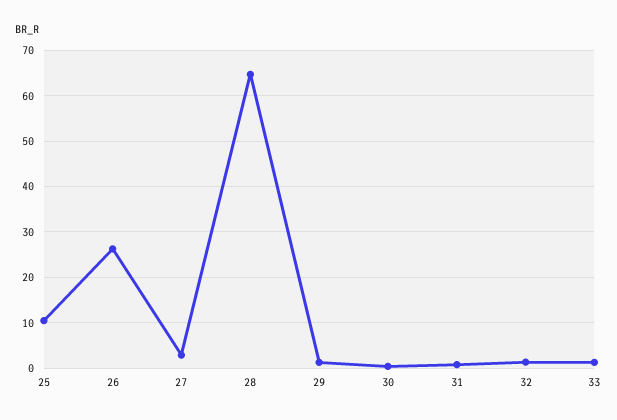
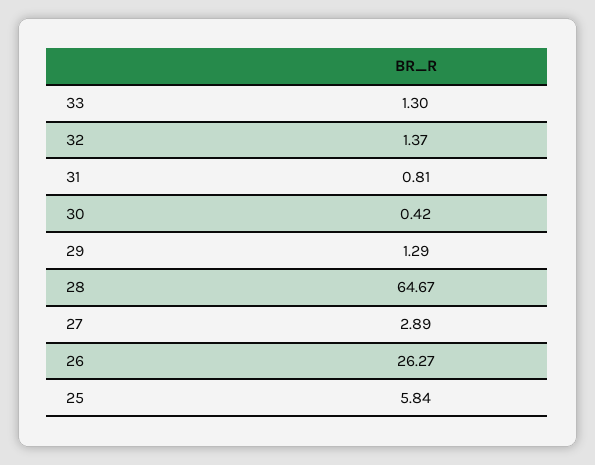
  {
-   "25": 10,
+   "25": 5.84,
    "26": 26.27,
    "27": 2.89,
    "28": 64.67,
    "29": 1.29,
    "30": 0.42,
    "31": 0.81,
    "32": 1.37,
    "33": 1.3
  }

